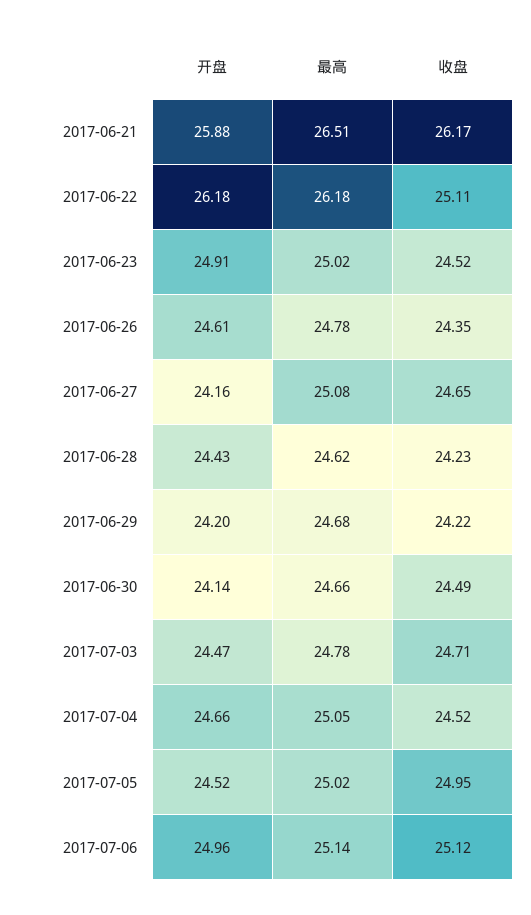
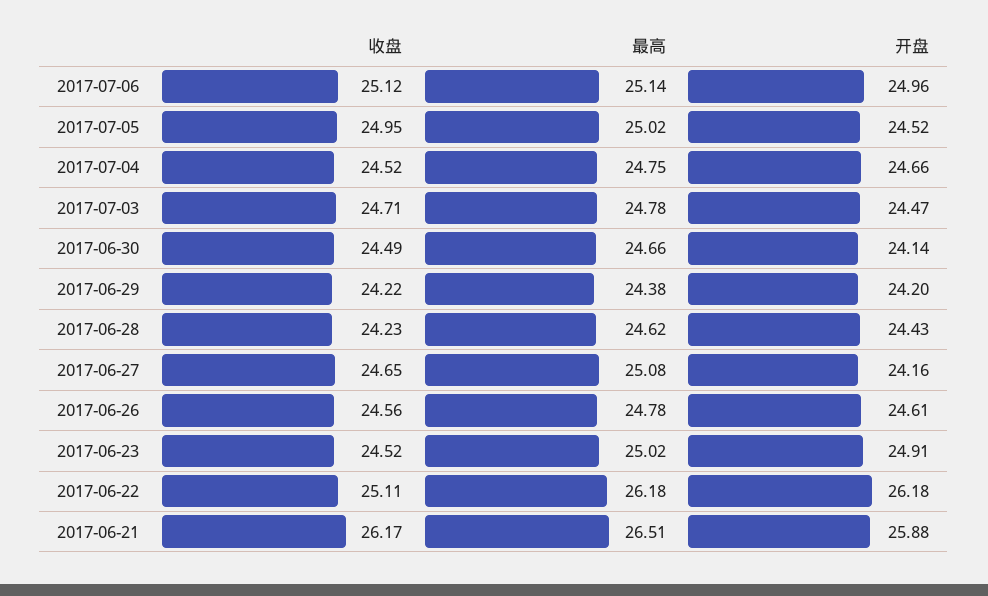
  {
    "开盘": {
      "2017-06-21": 25.88,
      "2017-06-22": 26.18,
      "2017-06-23": 24.91,
      "2017-06-26": 24.61,
      "2017-06-27": 24.16,
      "2017-06-28": 24.43,
      "2017-06-29": 24.2,
      "2017-06-30": 24.14,
      "2017-07-03": 24.47,
      "2017-07-04": 24.66,
      "2017-07-05": 24.52,
      "2017-07-06": 24.96
    },
    "最高": {
      "2017-06-21": 26.51,
      "2017-06-22": 26.18,
      "2017-06-23": 25.02,
      "2017-06-26": 24.78,
      "2017-06-27": 25.08,
      "2017-06-28": 24.62,
-     "2017-06-29": 24.68,
+     "2017-06-29": 24.38,
      "2017-06-30": 24.66,
      "2017-07-03": 24.78,
-     "2017-07-04": 25.05,
+     "2017-07-04": 24.75,
      "2017-07-05": 25.02,
      "2017-07-06": 25.14
    },
    "收盘": {
      "2017-06-21": 26.17,
      "2017-06-22": 25.11,
      "2017-06-23": 24.52,
-     "2017-06-26": 24.35,
+     "2017-06-26": 24.56,
      "2017-06-27": 24.65,
      "2017-06-28": 24.23,
      "2017-06-29": 24.22,
      "2017-06-30": 24.49,
      "2017-07-03": 24.71,
      "2017-07-04": 24.52,
      "2017-07-05": 24.95,
      "2017-07-06": 25.12
    }
  }

